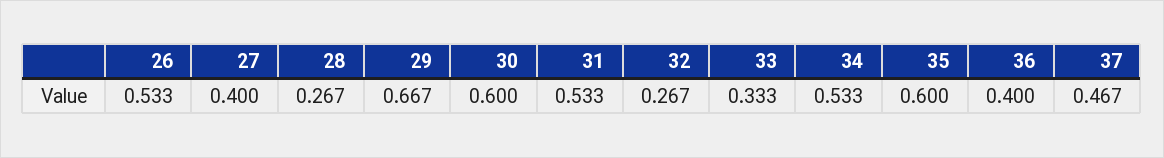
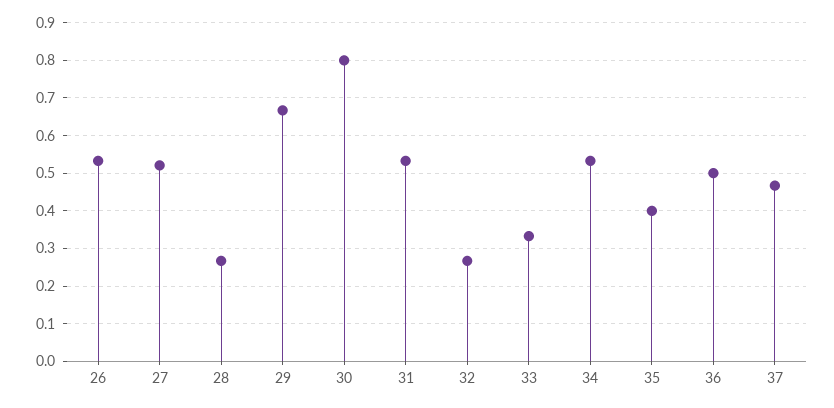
  {
    "26": 0.533,
-   "27": 0.4,
+   "27": 0.52,
    "28": 0.267,
    "29": 0.667,
-   "30": 0.6,
+   "30": 0.8,
    "31": 0.533,
    "32": 0.267,
    "33": 0.333,
    "34": 0.533,
-   "35": 0.6,
+   "35": 0.4,
-   "36": 0.4,
+   "36": 0.5,
    "37": 0.467
  }

